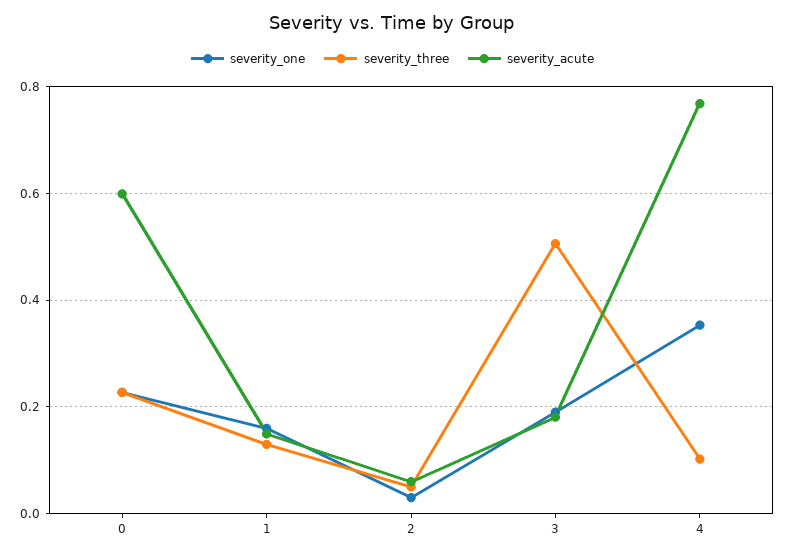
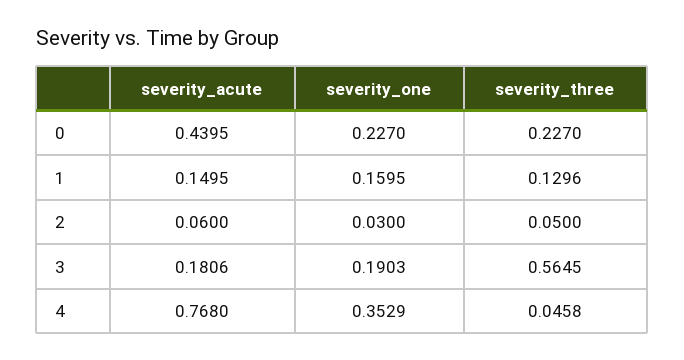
  {
    "severity_one": {
      "0": 0.227,
      "1": 0.1595,
      "2": 0.03,
      "3": 0.1903,
      "4": 0.3529
    },
    "severity_three": {
      "0": 0.227,
      "1": 0.1296,
      "2": 0.05,
-     "3": 0.5,
+     "3": 0.5645,
-     "4": 0.1
+     "4": 0.0458
    },
    "severity_acute": {
-     "0": 0.6,
+     "0": 0.4395,
      "1": 0.1495,
      "2": 0.06,
      "3": 0.1806,
      "4": 0.768
    }
  }

